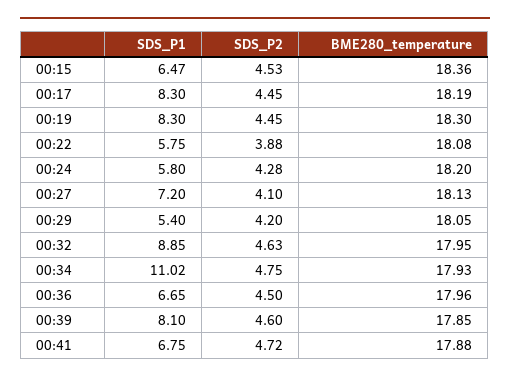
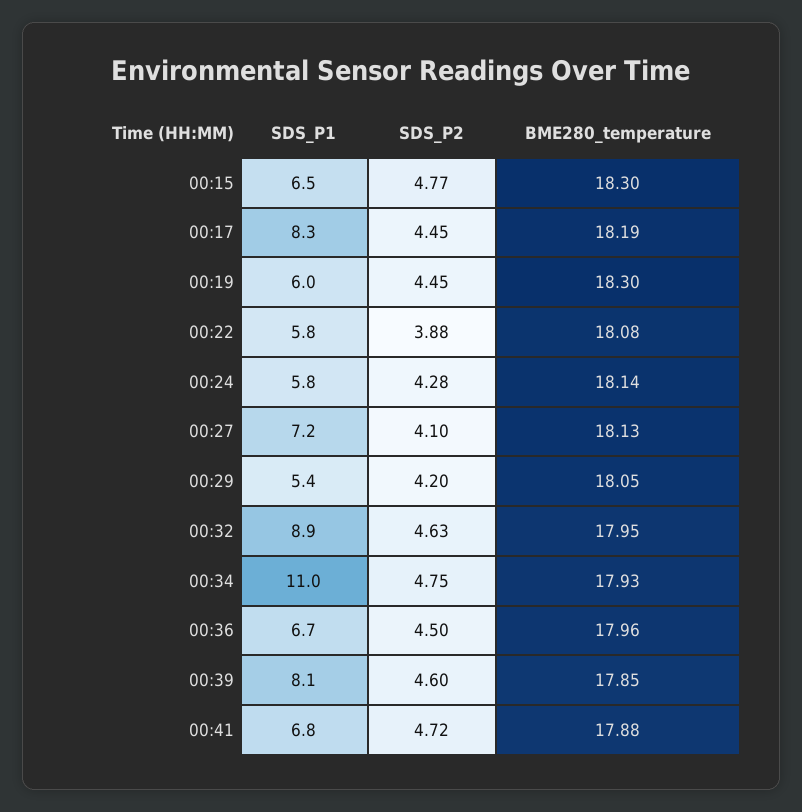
  {
    "SDS_P1": {
      "00:15": 6.47,
      "00:17": 8.3,
-     "00:19": 8.3,
+     "00:19": 6,
      "00:22": 5.75,
      "00:24": 5.8,
      "00:27": 7.2,
      "00:29": 5.4,
      "00:32": 8.85,
      "00:34": 11.02,
      "00:36": 6.65,
      "00:39": 8.1,
      "00:41": 6.75
    },
    "SDS_P2": {
-     "00:15": 4.53,
+     "00:15": 4.77,
      "00:17": 4.45,
      "00:19": 4.45,
      "00:22": 3.88,
      "00:24": 4.28,
      "00:27": 4.1,
      "00:29": 4.2,
      "00:32": 4.63,
      "00:34": 4.75,
      "00:36": 4.5,
      "00:39": 4.6,
      "00:41": 4.72
    },
    "BME280_temperature": {
-     "00:15": 18.36,
+     "00:15": 18.3,
      "00:17": 18.19,
      "00:19": 18.3,
      "00:22": 18.08,
-     "00:24": 18.2,
+     "00:24": 18.14,
      "00:27": 18.13,
      "00:29": 18.05,
      "00:32": 17.95,
      "00:34": 17.93,
      "00:36": 17.96,
      "00:39": 17.85,
      "00:41": 17.88
    }
  }

